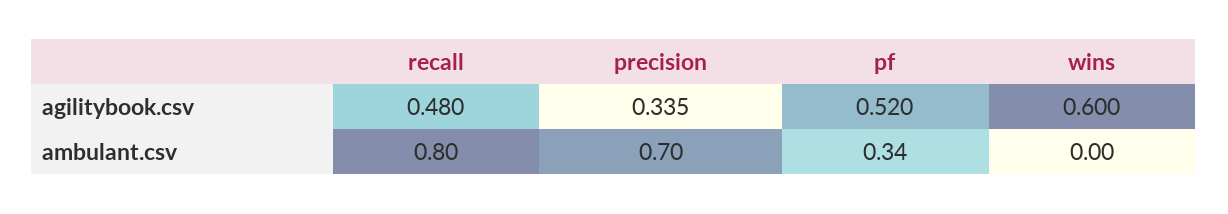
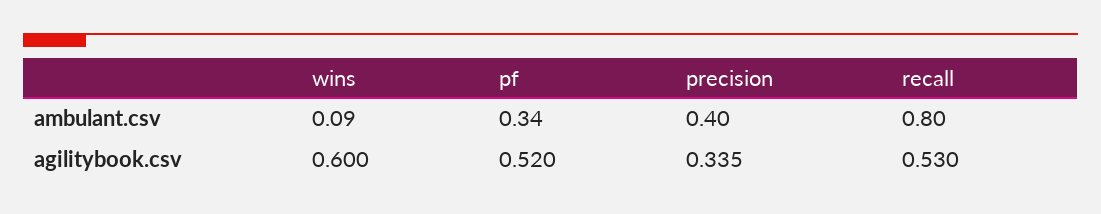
  {
    "recall": {
-     "agilitybook.csv": 0.48,
+     "agilitybook.csv": 0.53,
      "ambulant.csv": 0.8
    },
    "precision": {
      "agilitybook.csv": 0.335,
-     "ambulant.csv": 0.7
+     "ambulant.csv": 0.4
    },
    "pf": {
      "agilitybook.csv": 0.52,
      "ambulant.csv": 0.34
    },
    "wins": {
      "agilitybook.csv": 0.6,
-     "ambulant.csv": 0
+     "ambulant.csv": 0.09
    }
  }

